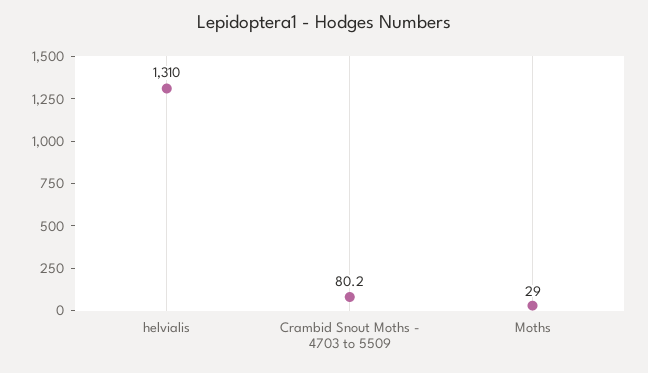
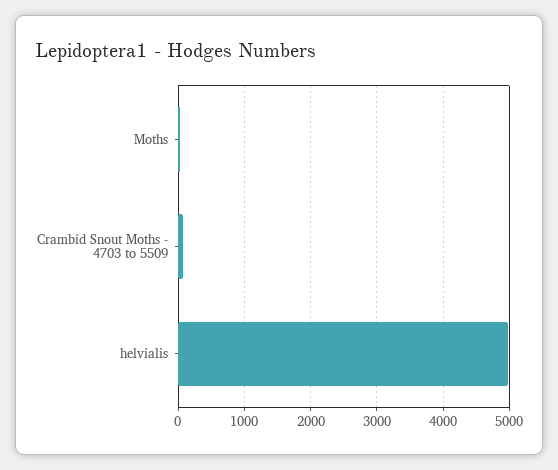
  {
-   "helvialis": 1310,
+   "helvialis": 5000,
    "Crambid Snout Moths - 4703 to 5509": 80.2,
    "Moths": 29
  }

